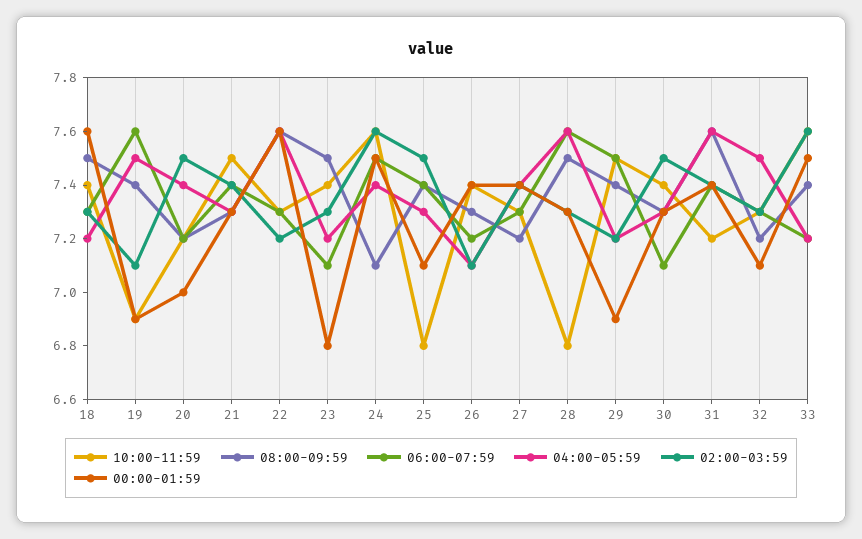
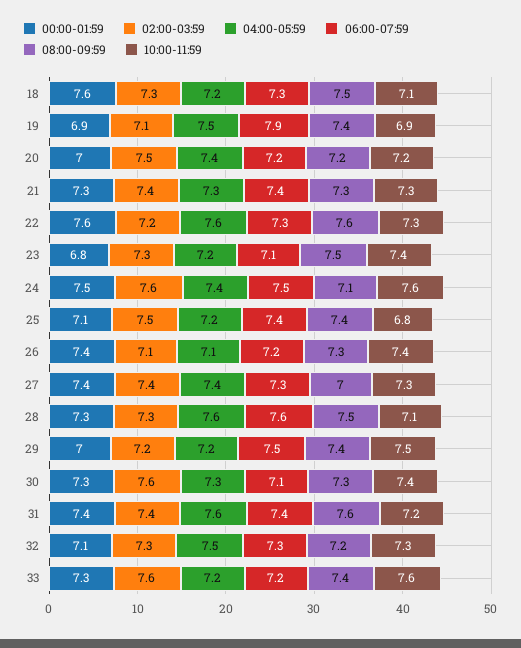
  {
    "10:00-11:59": {
-     "18": 7.4,
+     "18": 7.1,
      "19": 6.9,
      "20": 7.2,
-     "21": 7.5,
+     "21": 7.3,
      "22": 7.3,
      "23": 7.4,
      "24": 7.6,
      "25": 6.8,
      "26": 7.4,
      "27": 7.3,
-     "28": 6.8,
+     "28": 7.1,
      "29": 7.5,
      "30": 7.4,
      "31": 7.2,
      "32": 7.3,
      "33": 7.6
    },
    "08:00-09:59": {
      "18": 7.5,
      "19": 7.4,
      "20": 7.2,
      "21": 7.3,
      "22": 7.6,
      "23": 7.5,
      "24": 7.1,
      "25": 7.4,
      "26": 7.3,
-     "27": 7.2,
+     "27": 7,
      "28": 7.5,
      "29": 7.4,
      "30": 7.3,
      "31": 7.6,
      "32": 7.2,
      "33": 7.4
    },
    "06:00-07:59": {
      "18": 7.3,
-     "19": 7.6,
+     "19": 7.9,
      "20": 7.2,
      "21": 7.4,
      "22": 7.3,
      "23": 7.1,
      "24": 7.5,
      "25": 7.4,
      "26": 7.2,
      "27": 7.3,
      "28": 7.6,
      "29": 7.5,
      "30": 7.1,
      "31": 7.4,
      "32": 7.3,
      "33": 7.2
    },
    "04:00-05:59": {
      "18": 7.2,
      "19": 7.5,
      "20": 7.4,
      "21": 7.3,
      "22": 7.6,
      "23": 7.2,
      "24": 7.4,
-     "25": 7.3,
+     "25": 7.2,
      "26": 7.1,
      "27": 7.4,
      "28": 7.6,
      "29": 7.2,
      "30": 7.3,
      "31": 7.6,
      "32": 7.5,
      "33": 7.2
    },
    "02:00-03:59": {
      "18": 7.3,
      "19": 7.1,
      "20": 7.5,
      "21": 7.4,
      "22": 7.2,
      "23": 7.3,
      "24": 7.6,
      "25": 7.5,
      "26": 7.1,
      "27": 7.4,
      "28": 7.3,
      "29": 7.2,
-     "30": 7.5,
+     "30": 7.6,
      "31": 7.4,
      "32": 7.3,
      "33": 7.6
    },
    "00:00-01:59": {
      "18": 7.6,
      "19": 6.9,
      "20": 7,
      "21": 7.3,
      "22": 7.6,
      "23": 6.8,
      "24": 7.5,
      "25": 7.1,
      "26": 7.4,
      "27": 7.4,
      "28": 7.3,
-     "29": 6.9,
+     "29": 7,
      "30": 7.3,
      "31": 7.4,
      "32": 7.1,
-     "33": 7.5
+     "33": 7.3
    }
  }

